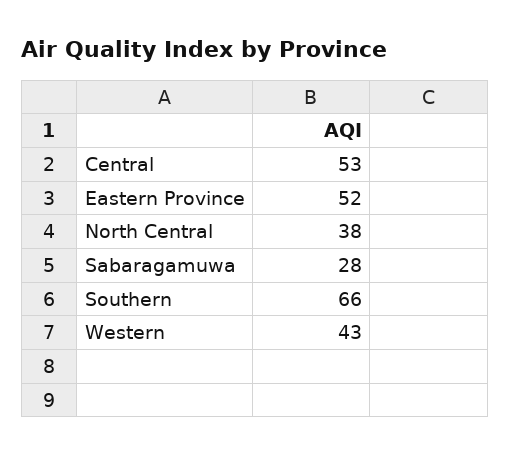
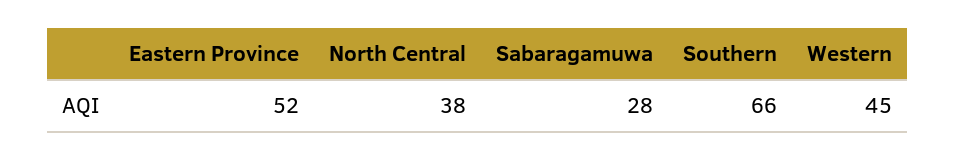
  {
-   "Central": 53,
    "Eastern Province": 52,
    "North Central": 38,
    "Sabaragamuwa": 28,
    "Southern": 66,
-   "Western": 43
+   "Western": 45
  }

